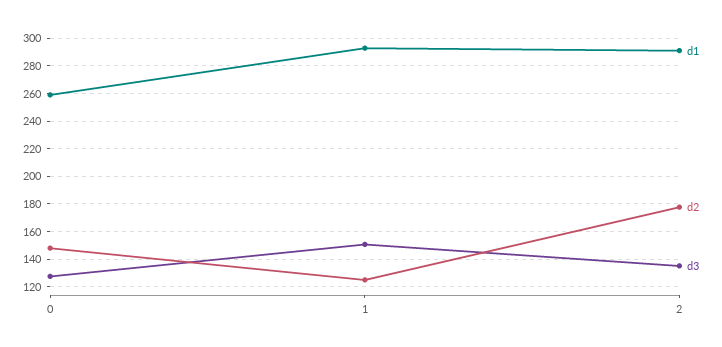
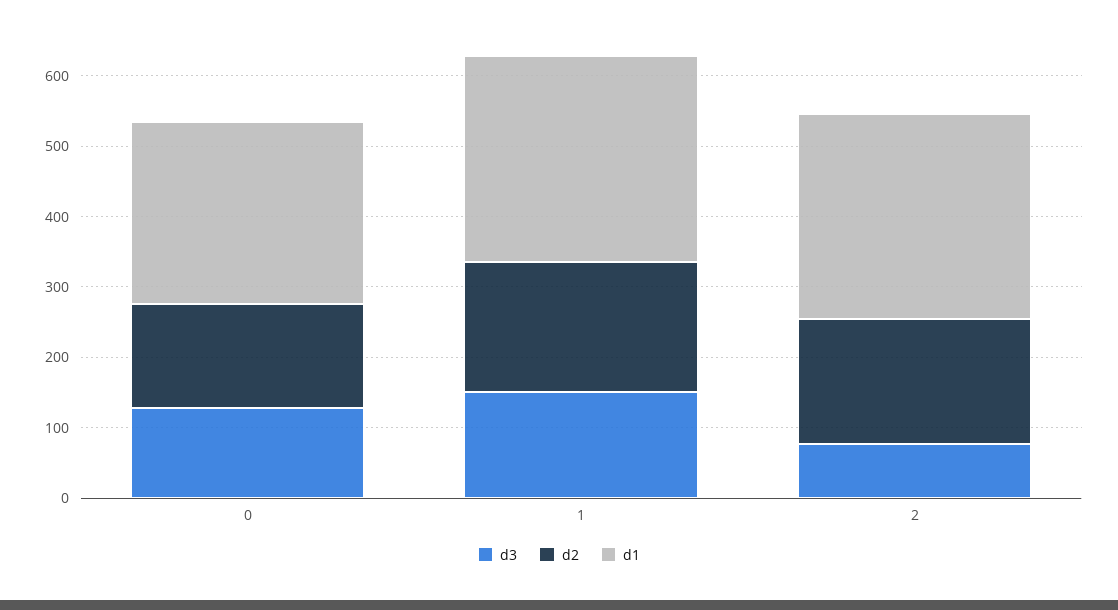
  {
    "d1": {
      "0": 260,
      "1": 295,
      "2": 290
    },
    "d2": {
      "0": 150,
-     "1": 125,
+     "1": 180,
      "2": 180
    },
    "d3": {
      "0": 130,
      "1": 150,
-     "2": 135
+     "2": 80
    }
  }

